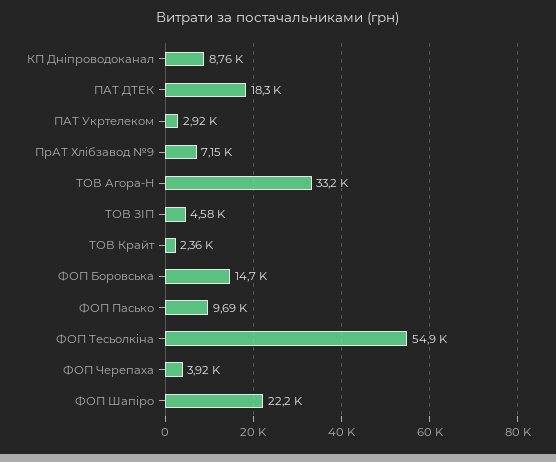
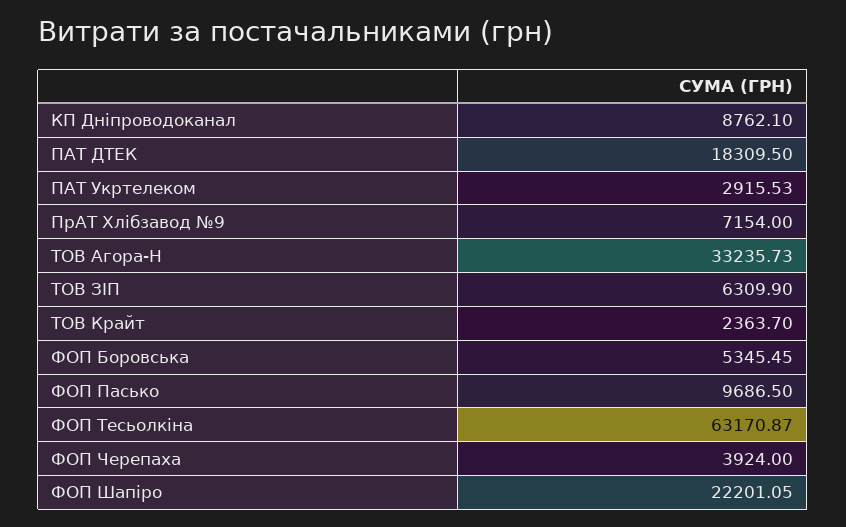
  {
    "КП Дніпроводоканал": 8762.1,
    "ПАТ ДТЕК": 18309.5,
    "ПАТ Укртелеком": 2915.53,
    "ПрАТ Хлібзавод №9": 7154,
    "ТОВ Агора-Н": 33235.73,
-   "ТОВ ЗІП": 4580,
+   "ТОВ ЗІП": 6309.9,
    "ТОВ Крайт": 2363.7,
-   "ФОП Боровська": 14700,
+   "ФОП Боровська": 5345.45,
    "ФОП Пасько": 9686.5,
-   "ФОП Тесьолкіна": 54900,
+   "ФОП Тесьолкіна": 63170.87,
    "ФОП Черепаха": 3924,
    "ФОП Шапіро": 22201.05
  }

